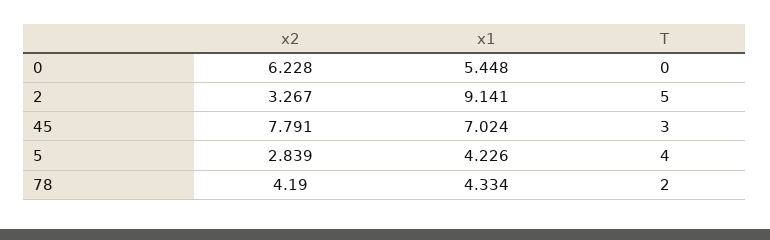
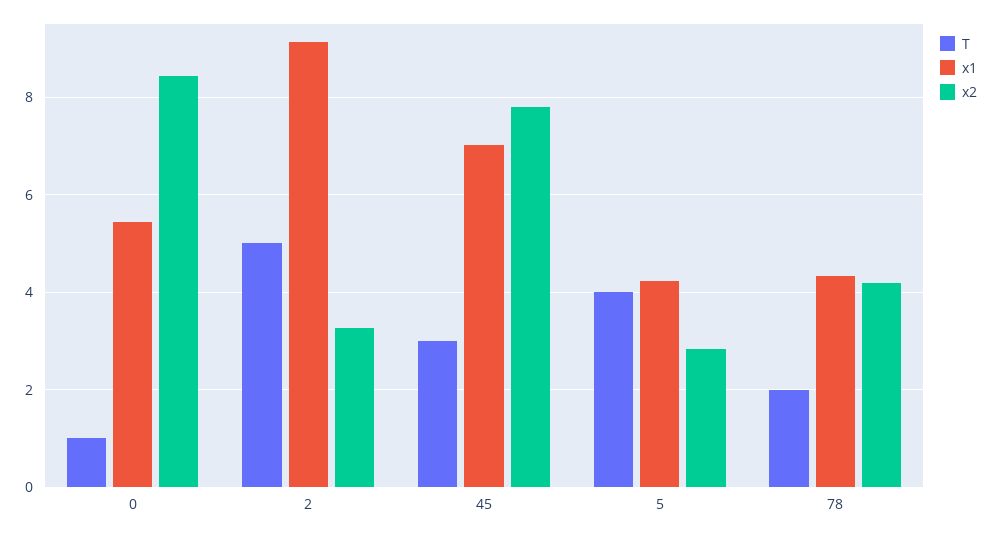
  {
    "x2": {
-     "0": 6.228,
+     "0": 8.4,
      "2": 3.267,
      "45": 7.791,
      "5": 2.839,
      "78": 4.19
    },
    "x1": {
      "0": 5.448,
      "2": 9.141,
      "45": 7.024,
      "5": 4.226,
      "78": 4.334
    },
    "T": {
-     "0": 0,
+     "0": 1,
      "2": 5,
      "45": 3,
      "5": 4,
      "78": 2
    }
  }

